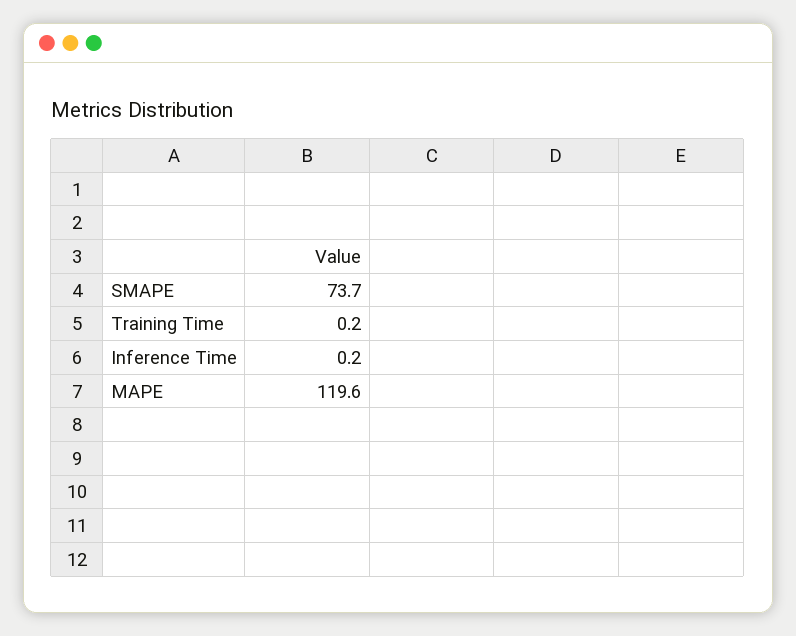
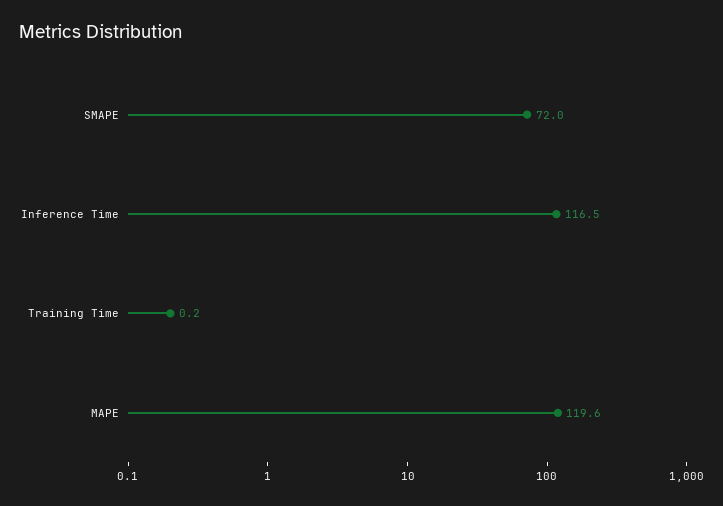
  {
-   "SMAPE": 73.7,
+   "SMAPE": 72,
    "Training Time": 0.2,
-   "Inference Time": 0.2,
+   "Inference Time": 116.5,
    "MAPE": 119.6
  }

